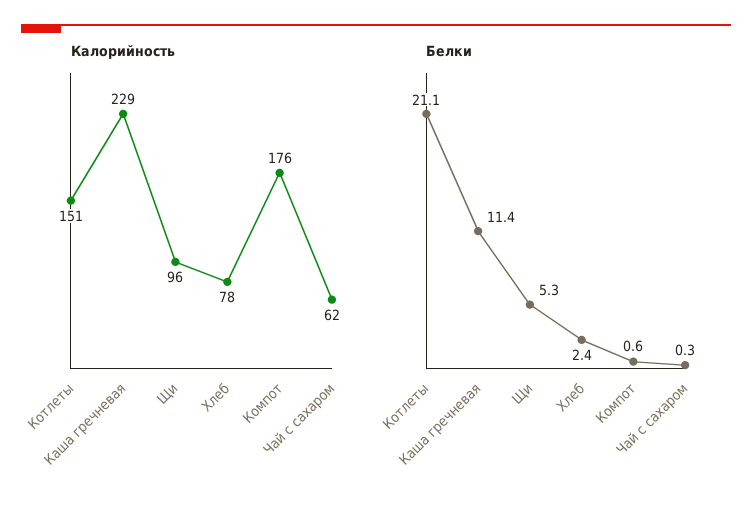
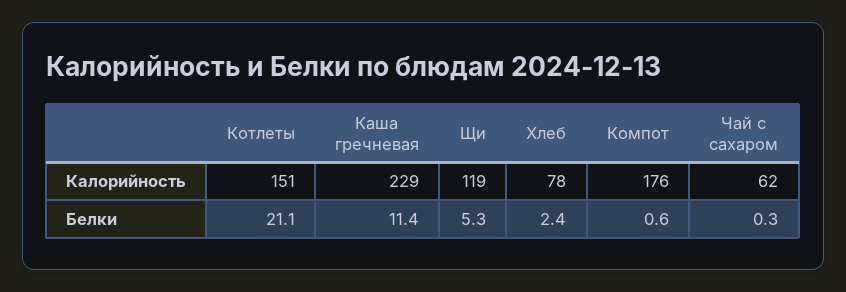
  {
    "Калорийность": {
      "Котлеты": 151,
      "Каша гречневая": 229,
-     "Щи": 96,
+     "Щи": 119,
      "Хлеб": 78,
      "Компот": 176,
      "Чай с сахаром": 62
    },
    "Белки": {
      "Котлеты": 21.1,
      "Каша гречневая": 11.4,
      "Щи": 5.3,
      "Хлеб": 2.4,
      "Компот": 0.6,
      "Чай с сахаром": 0.3
    }
  }

